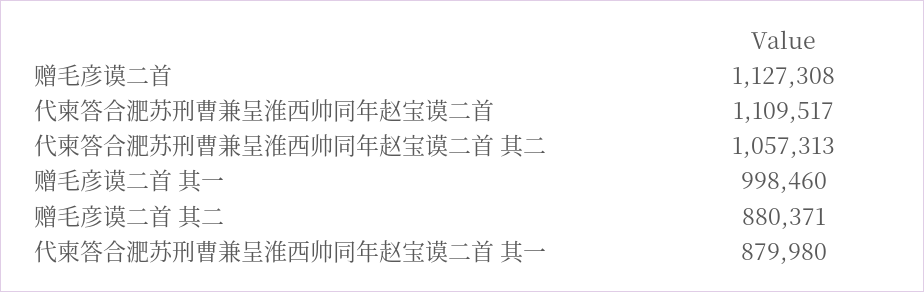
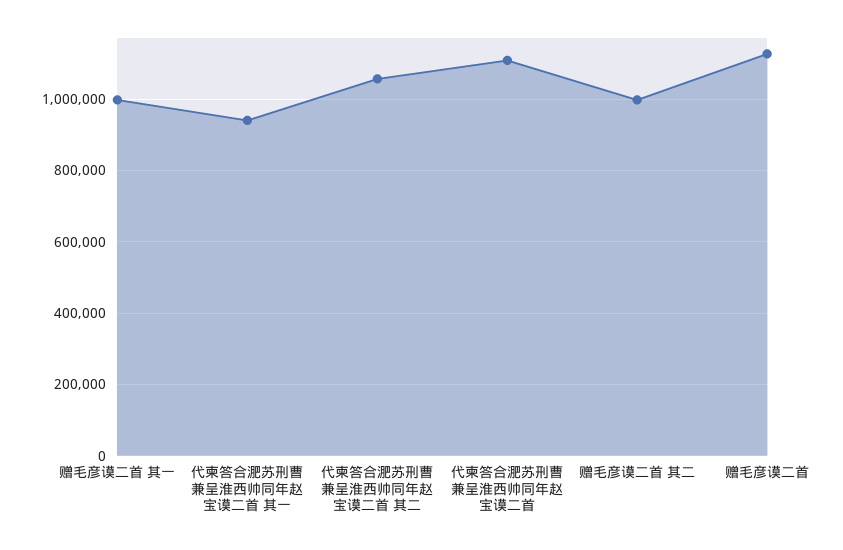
  {
    "赠毛彦谟二首": 1127308,
    "代柬答合淝苏刑曹兼呈淮西帅同年赵宝谟二首": 1109517,
    "代柬答合淝苏刑曹兼呈淮西帅同年赵宝谟二首 其二": 1057313,
    "赠毛彦谟二首 其一": 998460,
-   "赠毛彦谟二首 其二": 880371,
+   "赠毛彦谟二首 其二": 1000000,
-   "代柬答合淝苏刑曹兼呈淮西帅同年赵宝谟二首 其一": 879980
+   "代柬答合淝苏刑曹兼呈淮西帅同年赵宝谟二首 其一": 940000
  }

